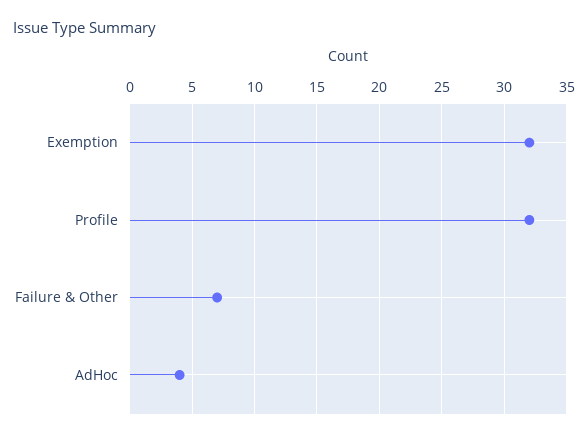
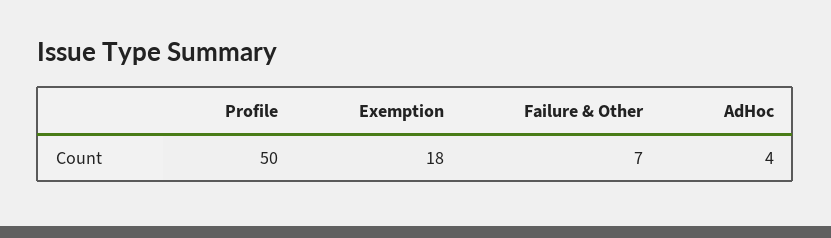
  {
-   "Exemption": 32,
+   "Exemption": 18,
-   "Profile": 32,
+   "Profile": 50,
    "Failure & Other": 7,
    "AdHoc": 4
  }

